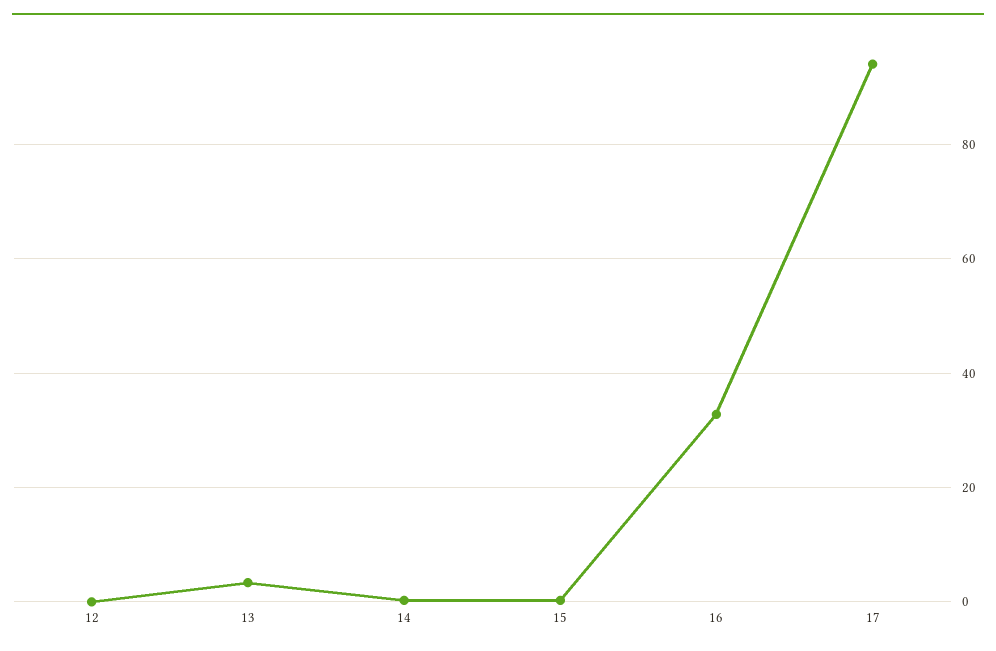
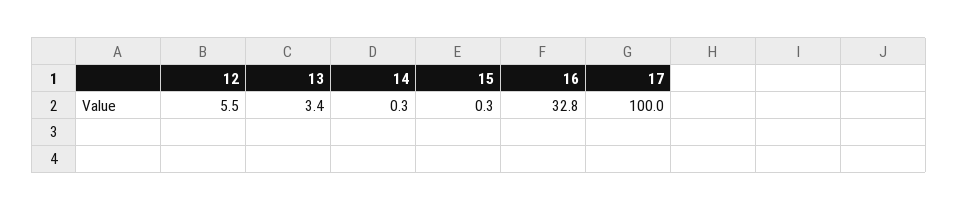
  {
-   "12": 0,
+   "12": 5.5,
    "13": 3.4,
    "14": 0.3,
    "15": 0.3,
    "16": 32.8,
-   "17": 94
+   "17": 100
  }

